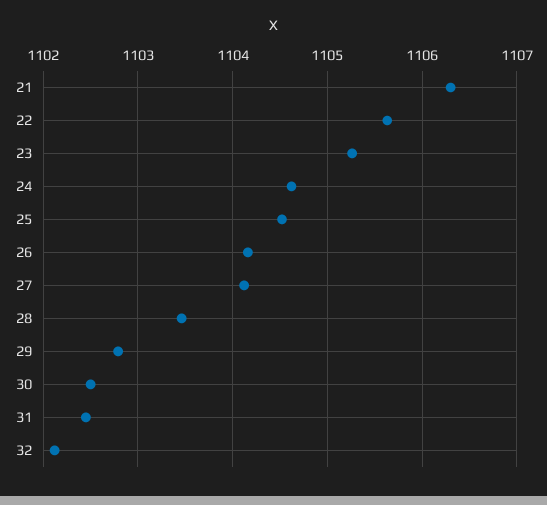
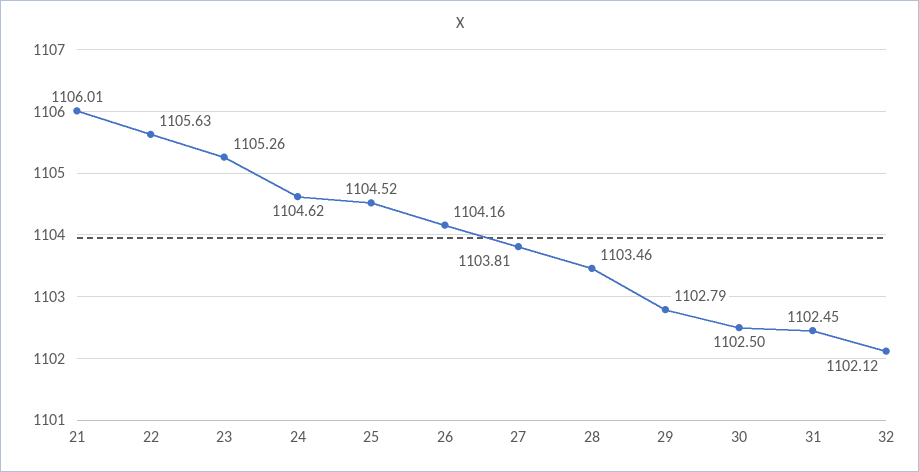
  {
-   "21": 1106.3,
+   "21": 1106.01,
    "22": 1105.63,
    "23": 1105.26,
    "24": 1104.62,
    "25": 1104.52,
    "26": 1104.16,
-   "27": 1104.1,
+   "27": 1103.81,
    "28": 1103.46,
    "29": 1102.79,
    "30": 1102.5,
    "31": 1102.45,
    "32": 1102.12
  }

